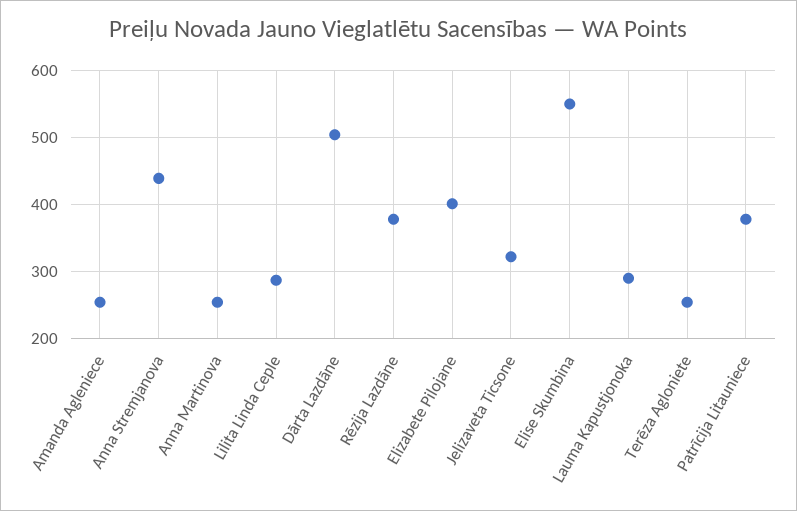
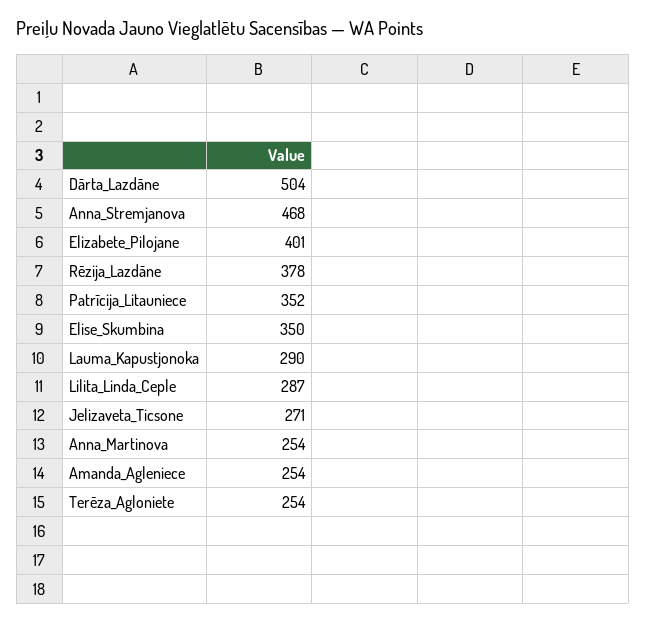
  {
    "Amanda Agleniece": 254,
-   "Anna Stremjanova": 440,
+   "Anna Stremjanova": 468,
    "Anna Martinova": 254,
    "Lilita Linda Ceple": 287,
    "Dārta Lazdāne": 504,
    "Rēzija Lazdāne": 378,
    "Elizabete Pilojane": 401,
-   "Jelizaveta Ticsone": 320,
+   "Jelizaveta Ticsone": 271,
-   "Elise Skumbina": 550,
+   "Elise Skumbina": 350,
    "Lauma Kapustjonoka": 290,
    "Terēza Agloniete": 254,
-   "Patrīcija Litauniece": 380
+   "Patrīcija Litauniece": 352
  }

